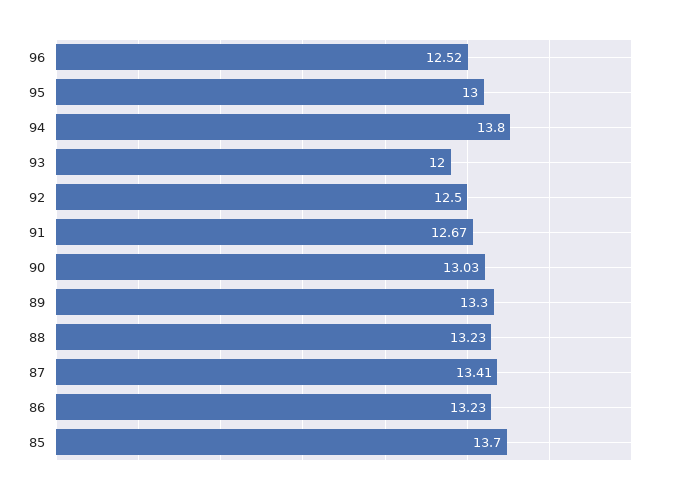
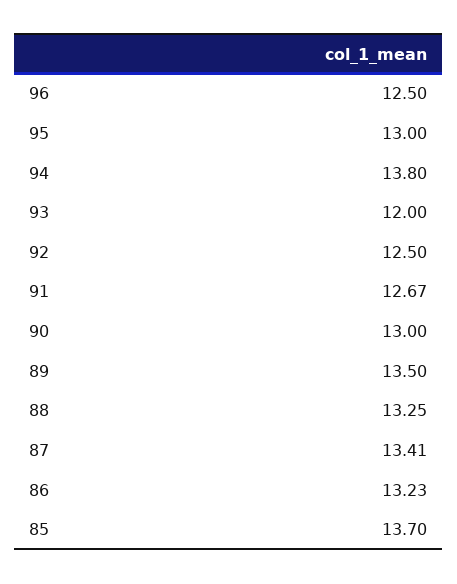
  {
-   "96": 12.52,
+   "96": 12.5,
    "95": 13,
    "94": 13.8,
    "93": 12,
    "92": 12.5,
    "91": 12.67,
-   "90": 13.03,
+   "90": 13,
-   "89": 13.3,
+   "89": 13.5,
-   "88": 13.23,
+   "88": 13.25,
    "87": 13.41,
    "86": 13.23,
    "85": 13.7
  }

